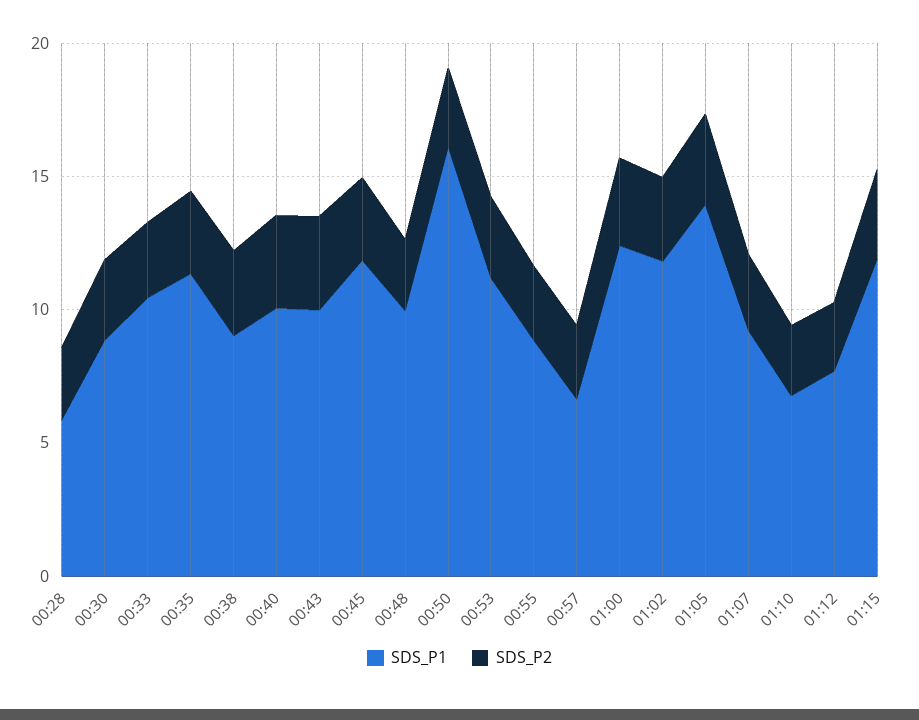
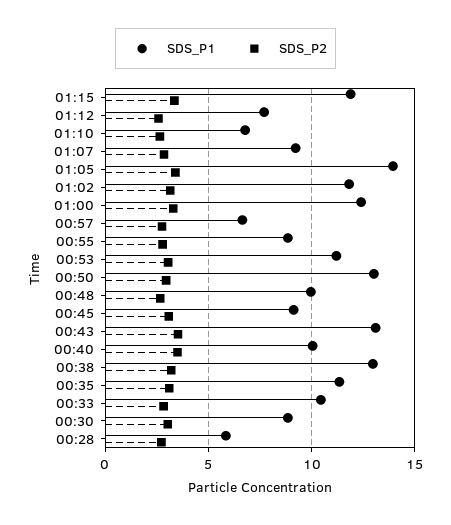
  {
    "SDS_P1": {
      "00:28": 6,
      "00:30": 9,
      "00:33": 10.5,
      "00:35": 11.5,
-     "00:38": 9,
+     "00:38": 13,
      "00:40": 10,
-     "00:43": 10,
+     "00:43": 13,
-     "00:45": 12,
+     "00:45": 9,
      "00:48": 10,
-     "00:50": 16,
+     "00:50": 13,
      "00:53": 11,
      "00:55": 9,
      "00:57": 6.5,
      "01:00": 12.5,
      "01:02": 12,
      "01:05": 14,
      "01:07": 9,
      "01:10": 7,
      "01:12": 7.5,
      "01:15": 12
    },
    "SDS_P2": {
      "00:28": 2.5,
      "00:30": 3,
      "00:33": 3,
      "00:35": 3,
      "00:38": 3,
      "00:40": 3.5,
      "00:43": 3.5,
      "00:45": 3,
      "00:48": 2.5,
      "00:50": 3,
      "00:53": 3,
      "00:55": 3,
      "00:57": 3,
      "01:00": 3.5,
      "01:02": 3,
      "01:05": 3.5,
      "01:07": 3,
      "01:10": 2.5,
      "01:12": 2.5,
      "01:15": 3.5
    }
  }

